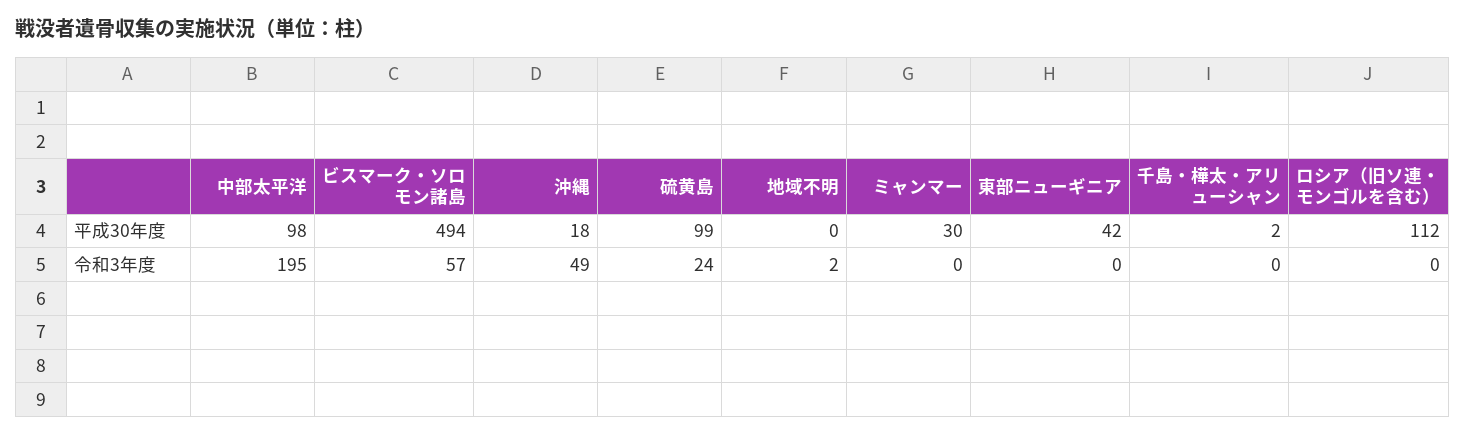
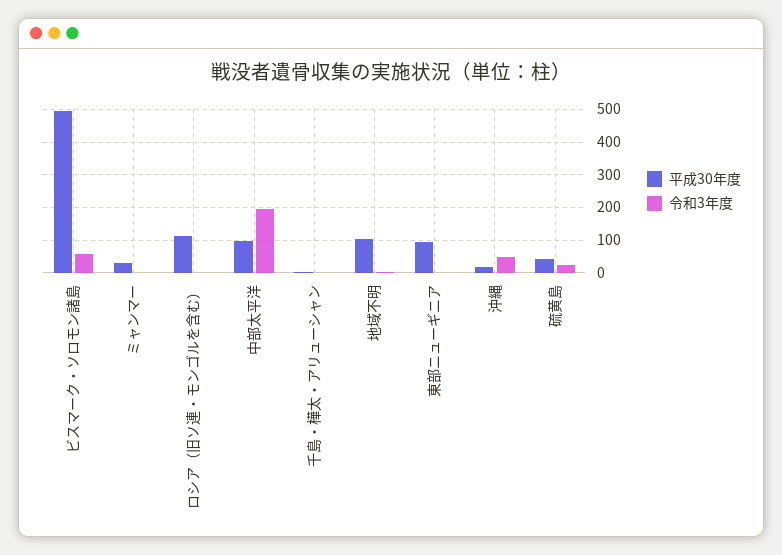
  {
    "平成30年度": {
      "中部太平洋": 98,
      "ビスマーク・ソロモン諸島": 494,
      "沖縄": 18,
-     "硫黄島": 99,
+     "硫黄島": 40,
-     "地域不明": 0,
+     "地域不明": 100,
      "ミャンマー": 30,
-     "東部ニューギニア": 42,
+     "東部ニューギニア": 100,
      "千島・樺太・アリューシャン": 2,
      "ロシア（旧ソ連・モンゴルを含む）": 112
    },
    "令和3年度": {
      "中部太平洋": 195,
      "ビスマーク・ソロモン諸島": 57,
      "沖縄": 49,
      "硫黄島": 24,
      "地域不明": 2,
      "ミャンマー": 0,
      "東部ニューギニア": 0,
      "千島・樺太・アリューシャン": 0,
      "ロシア（旧ソ連・モンゴルを含む）": 0
    }
  }

